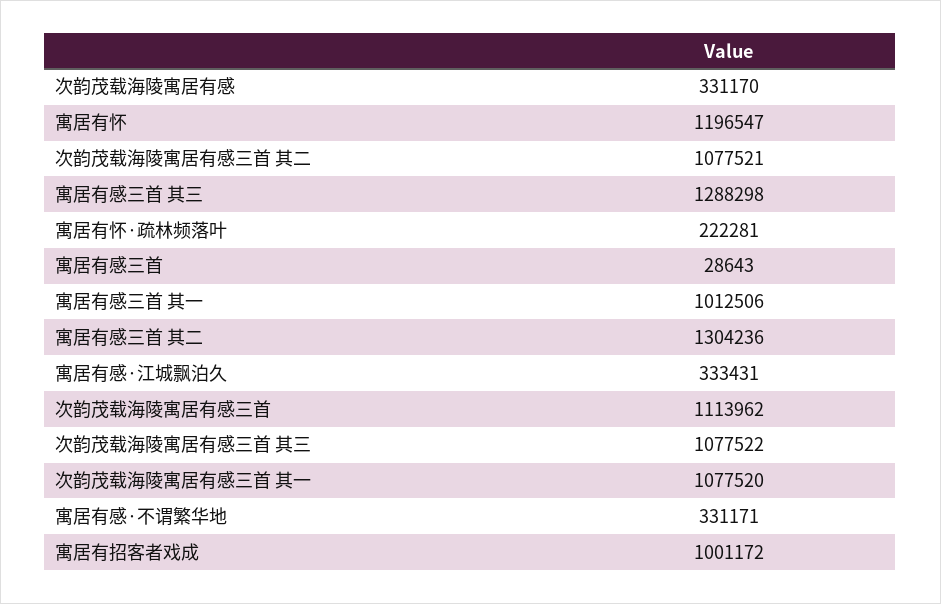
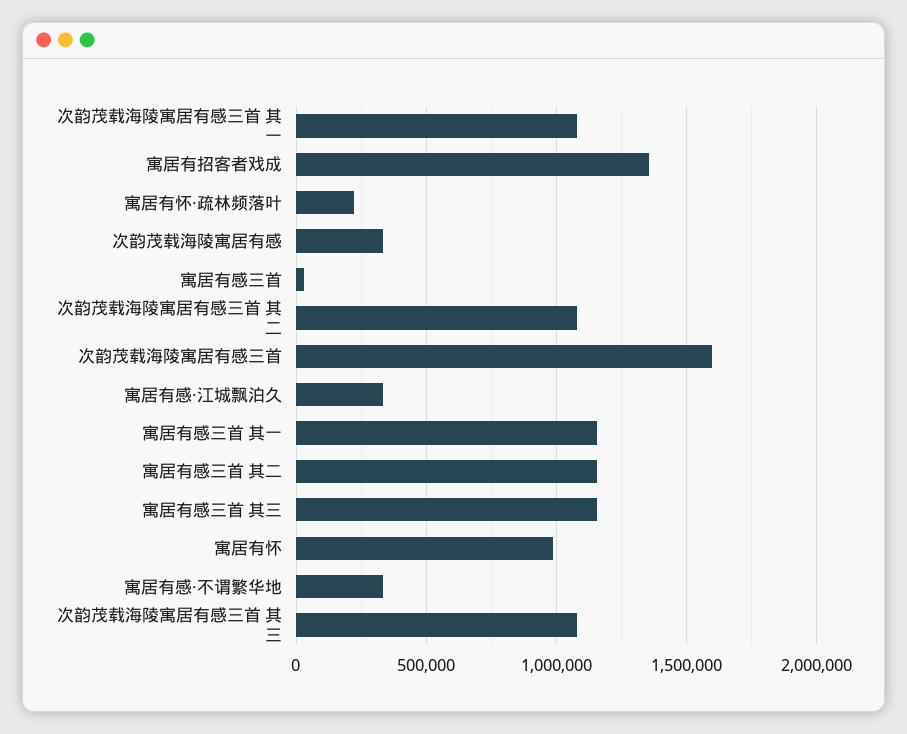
  {
    "次韵茂载海陵寓居有感": 331170,
-   "寓居有怀": 1196547,
+   "寓居有怀": 1000000,
    "次韵茂载海陵寓居有感三首 其二": 1077521,
-   "寓居有感三首 其三": 1288298,
+   "寓居有感三首 其三": 1150000,
    "寓居有怀·疏林频落叶": 222281,
    "寓居有感三首": 28643,
-   "寓居有感三首 其一": 1012506,
+   "寓居有感三首 其一": 1150000,
-   "寓居有感三首 其二": 1304236,
+   "寓居有感三首 其二": 1150000,
    "寓居有感·江城飘泊久": 333431,
-   "次韵茂载海陵寓居有感三首": 1113962,
+   "次韵茂载海陵寓居有感三首": 1600000,
    "次韵茂载海陵寓居有感三首 其三": 1077522,
    "次韵茂载海陵寓居有感三首 其一": 1077520,
    "寓居有感·不谓繁华地": 331171,
-   "寓居有招客者戏成": 1001172
+   "寓居有招客者戏成": 1350000
  }

